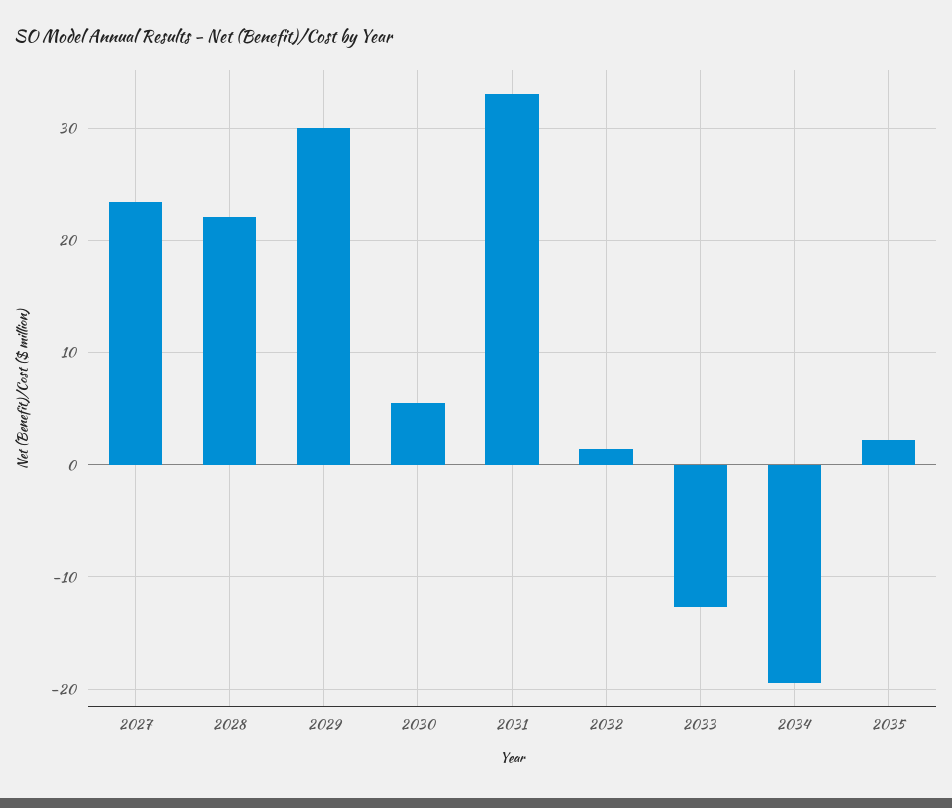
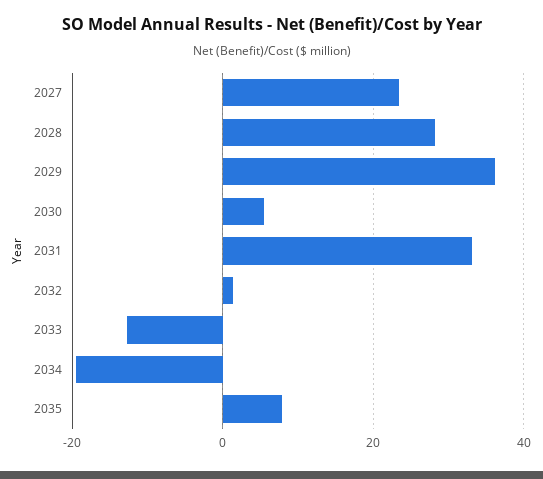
  {
    "2027": 23,
-   "2028": 22,
+   "2028": 28,
-   "2029": 30,
+   "2029": 36,
    "2030": 5,
    "2031": 33,
    "2032": 1,
    "2033": -13,
    "2034": -19,
-   "2035": 2
+   "2035": 8
  }

